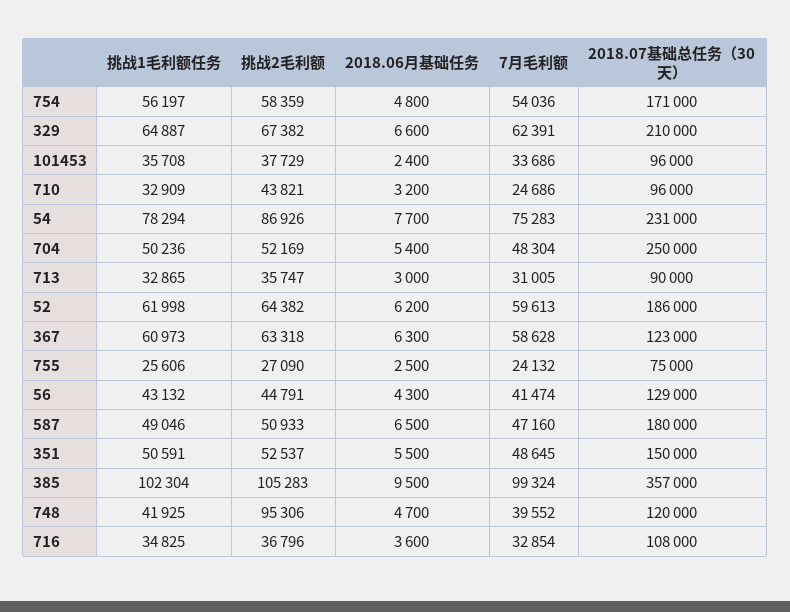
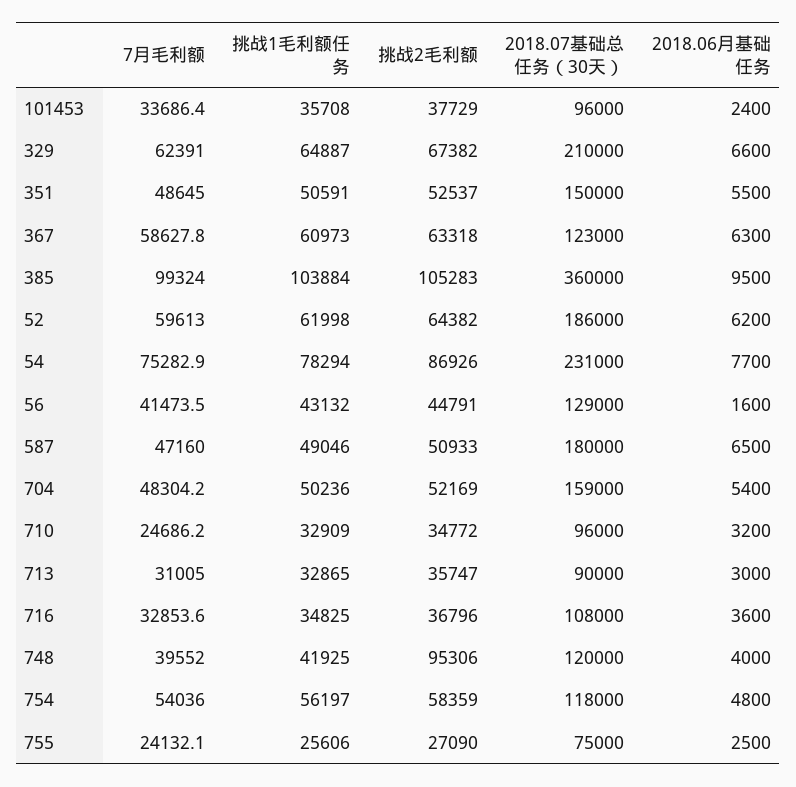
  {
    "挑战1毛利额任务": {
      "754": 56197,
      "329": 64887,
      "101453": 35708,
      "710": 32909,
      "54": 78294,
      "704": 50236,
      "713": 32865,
      "52": 61998,
      "367": 60973,
      "755": 25606,
      "56": 43132,
      "587": 49046,
      "351": 50591,
-     "385": 102304,
+     "385": 103884,
      "748": 41925,
      "716": 34825
    },
    "挑战2毛利额": {
      "754": 58359,
      "329": 67382,
      "101453": 37729,
-     "710": 43821,
+     "710": 34772,
      "54": 86926,
      "704": 52169,
      "713": 35747,
      "52": 64382,
      "367": 63318,
      "755": 27090,
      "56": 44791,
      "587": 50933,
      "351": 52537,
      "385": 105283,
      "748": 95306,
      "716": 36796
    },
    "2018.06月基础任务": {
      "754": 4800,
      "329": 6600,
      "101453": 2400,
      "710": 3200,
      "54": 7700,
      "704": 5400,
      "713": 3000,
      "52": 6200,
      "367": 6300,
      "755": 2500,
-     "56": 4300,
+     "56": 1600,
      "587": 6500,
      "351": 5500,
      "385": 9500,
-     "748": 4700,
+     "748": 4000,
      "716": 3600
    },
    "7月毛利额": {
      "754": 54036,
      "329": 62391,
      "101453": 33686.4,
      "710": 24686.2,
      "54": 75282.9,
      "704": 48304.2,
      "713": 31005,
      "52": 59613,
      "367": 58627.8,
      "755": 24132.1,
      "56": 41473.5,
      "587": 47160,
      "351": 48645,
      "385": 99324,
      "748": 39552,
      "716": 32853.6
    },
    "2018.07基础总任务（30天）": {
-     "754": 171000,
+     "754": 118000,
      "329": 210000,
      "101453": 96000,
      "710": 96000,
      "54": 231000,
-     "704": 250000,
+     "704": 159000,
      "713": 90000,
      "52": 186000,
      "367": 123000,
      "755": 75000,
      "56": 129000,
      "587": 180000,
      "351": 150000,
-     "385": 357000,
+     "385": 360000,
      "748": 120000,
      "716": 108000
    }
  }

